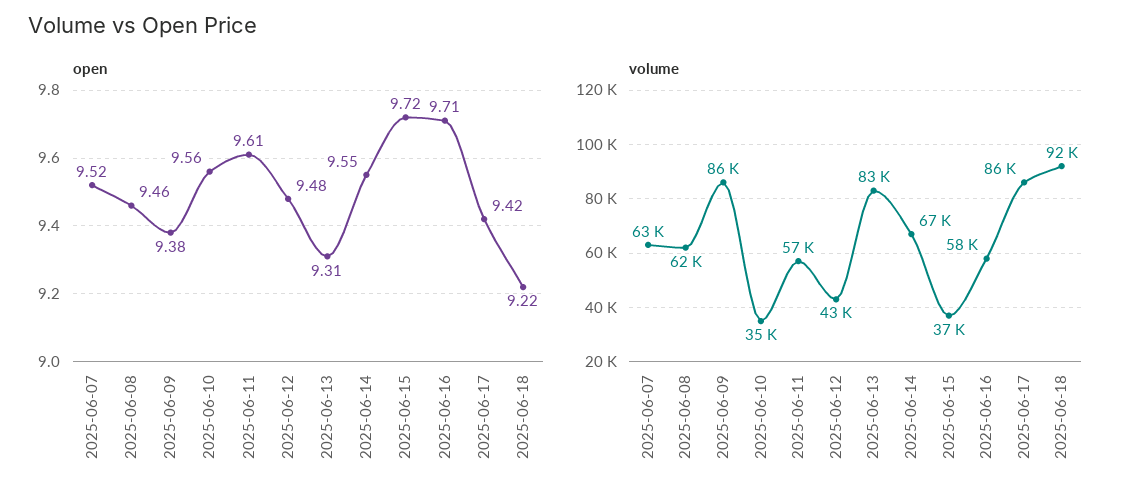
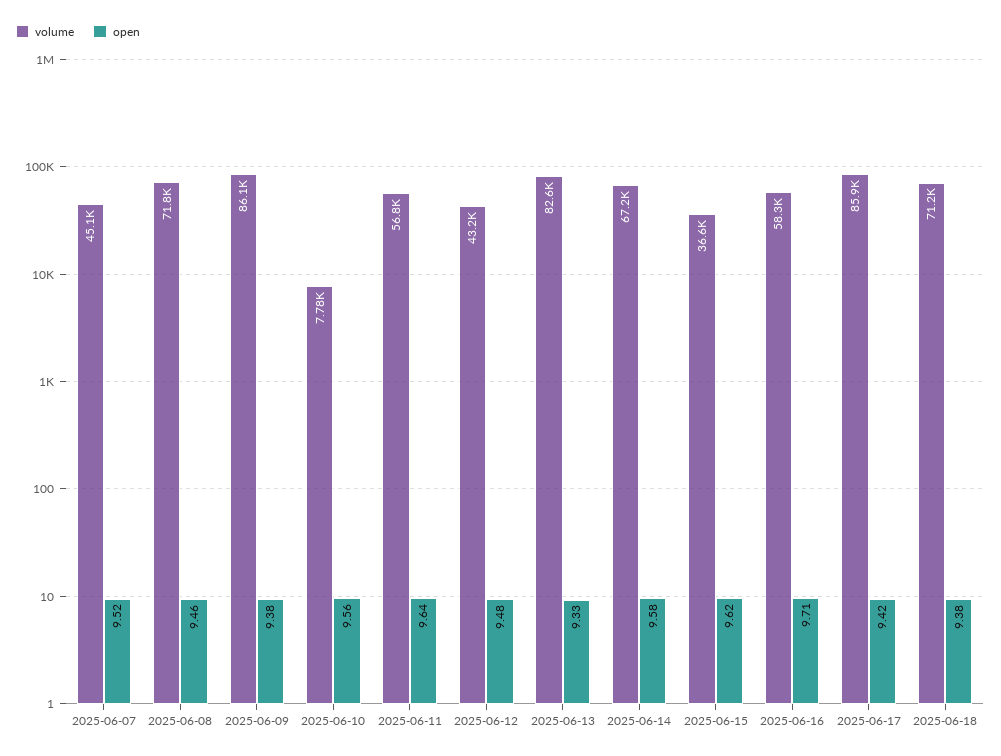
  {
    "open": {
      "2025-06-07": 9.52,
      "2025-06-08": 9.46,
      "2025-06-09": 9.38,
      "2025-06-10": 9.56,
-     "2025-06-11": 9.61,
+     "2025-06-11": 9.64,
      "2025-06-12": 9.48,
-     "2025-06-13": 9.31,
+     "2025-06-13": 9.33,
-     "2025-06-14": 9.55,
+     "2025-06-14": 9.58,
-     "2025-06-15": 9.72,
+     "2025-06-15": 9.62,
      "2025-06-16": 9.71,
      "2025-06-17": 9.42,
-     "2025-06-18": 9.22
+     "2025-06-18": 9.38
    },
    "volume": {
-     "2025-06-07": 63000,
+     "2025-06-07": 45100,
-     "2025-06-08": 62000,
+     "2025-06-08": 71800,
      "2025-06-09": 86100,
-     "2025-06-10": 35000,
+     "2025-06-10": 7780,
      "2025-06-11": 56800,
      "2025-06-12": 43200,
      "2025-06-13": 82600,
      "2025-06-14": 67200,
      "2025-06-15": 36600,
      "2025-06-16": 58300,
      "2025-06-17": 85900,
-     "2025-06-18": 92000
+     "2025-06-18": 71200
    }
  }

